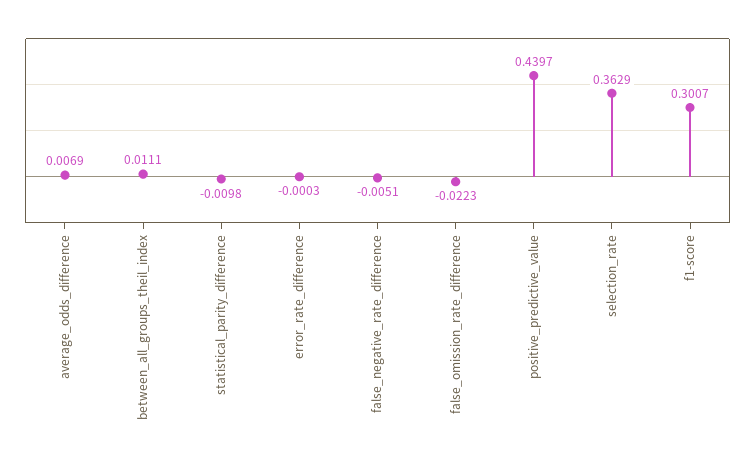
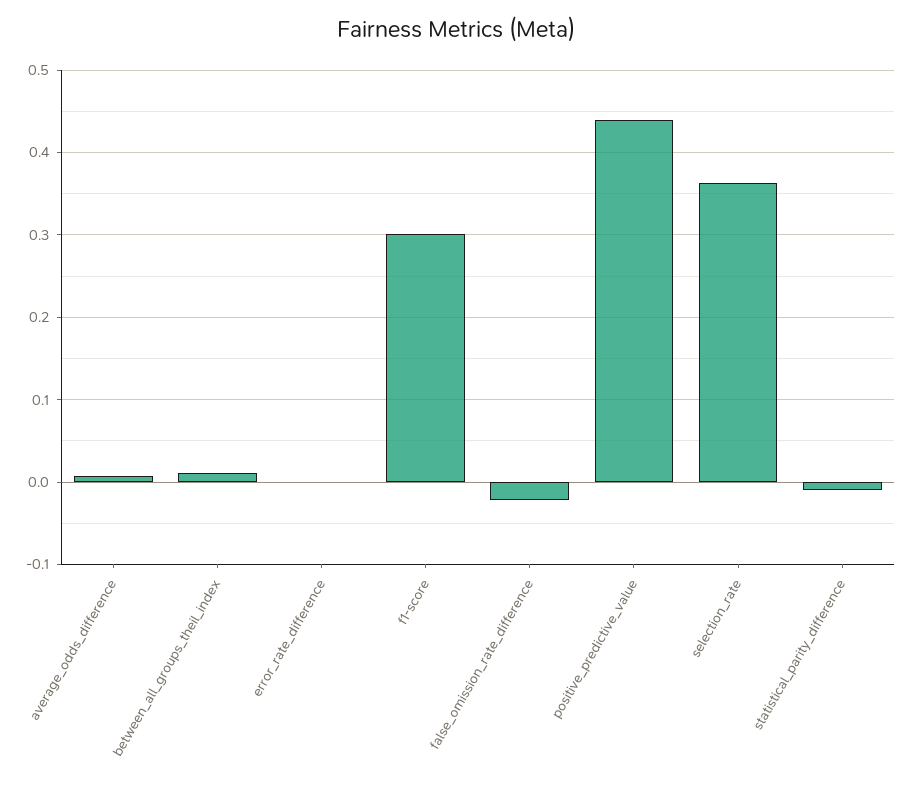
  {
    "average_odds_difference": 0.0069,
    "between_all_groups_theil_index": 0.0111,
    "statistical_parity_difference": -0.0098,
    "error_rate_difference": -0.0003,
-   "false_negative_rate_difference": -0.0051,
    "false_omission_rate_difference": -0.0223,
    "positive_predictive_value": 0.4397,
    "selection_rate": 0.3629,
    "f1-score": 0.3007
  }

